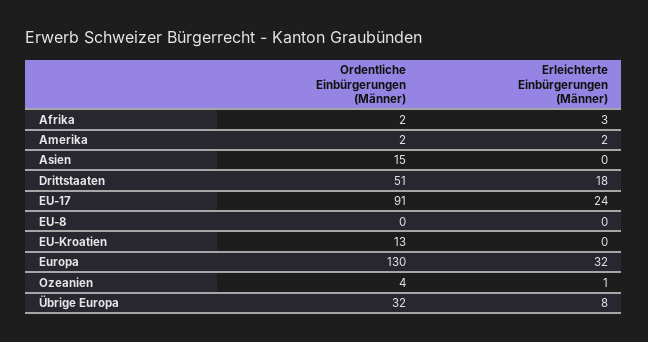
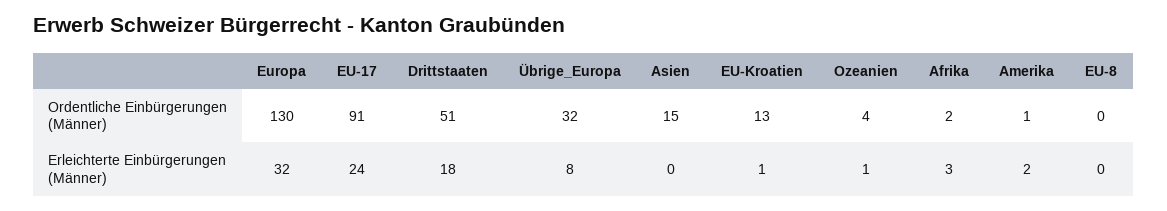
  {
    "Ordentliche Einbürgerungen (Männer)": {
      "Afrika": 2,
-     "Amerika": 2,
+     "Amerika": 1,
      "Asien": 15,
      "Drittstaaten": 51,
      "EU-17": 91,
      "EU-8": 0,
      "EU-Kroatien": 13,
      "Europa": 130,
      "Ozeanien": 4,
      "Übrige Europa": 32
    },
    "Erleichterte Einbürgerungen (Männer)": {
      "Afrika": 3,
      "Amerika": 2,
      "Asien": 0,
      "Drittstaaten": 18,
      "EU-17": 24,
      "EU-8": 0,
-     "EU-Kroatien": 0,
+     "EU-Kroatien": 1,
      "Europa": 32,
      "Ozeanien": 1,
      "Übrige Europa": 8
    }
  }

